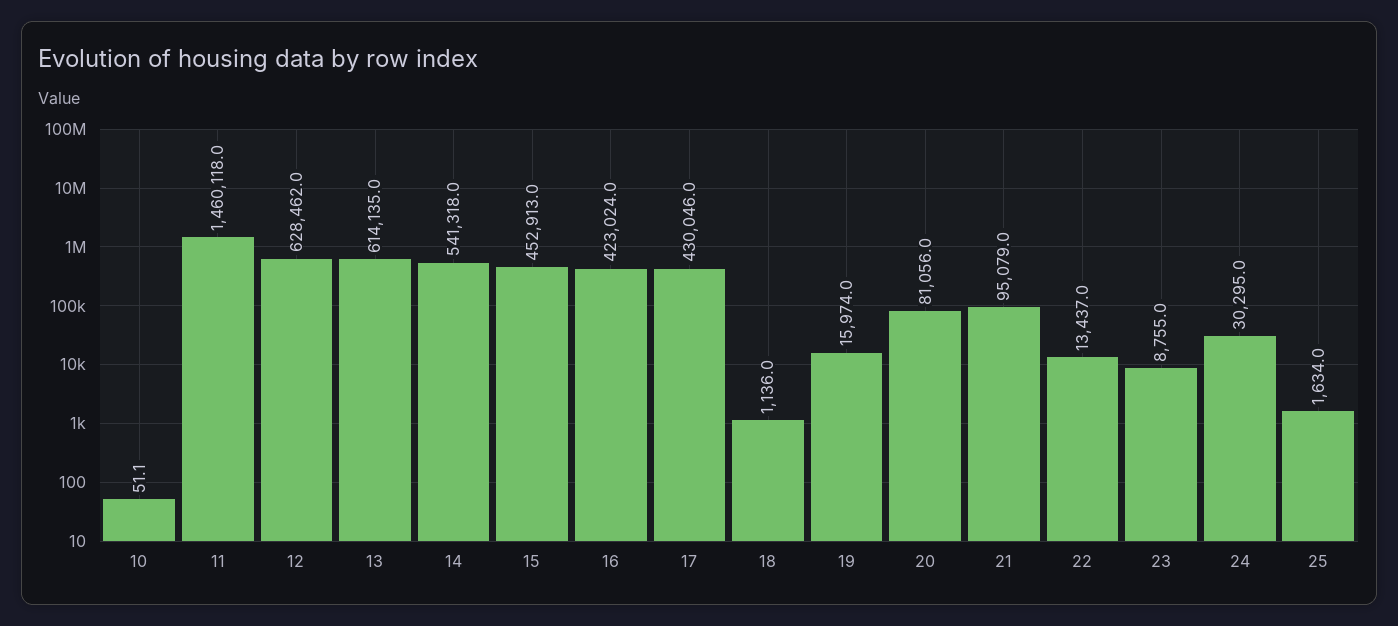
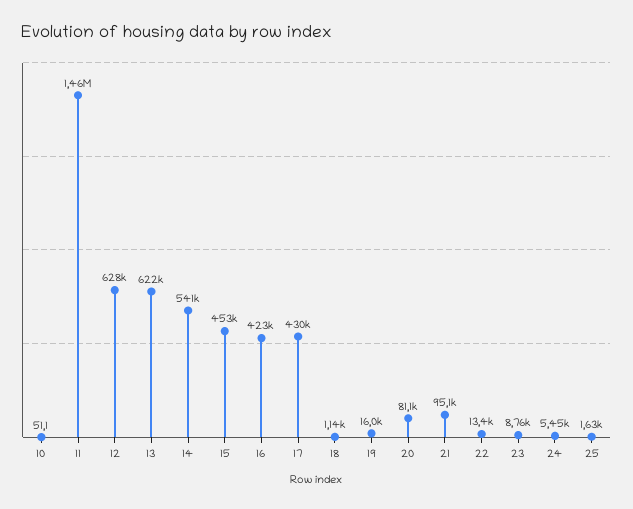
  {
    "10": 51.1,
    "11": 1460118,
    "12": 628462,
-   "13": 614135,
+   "13": 622000,
    "14": 541318,
    "15": 452913,
    "16": 423024,
    "17": 430046,
    "18": 1136,
    "19": 15974,
    "20": 81056,
    "21": 95079,
    "22": 13437,
    "23": 8755,
-   "24": 30295,
+   "24": 5450,
    "25": 1634
  }

